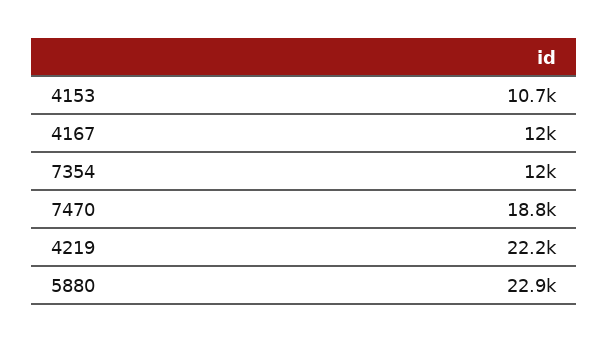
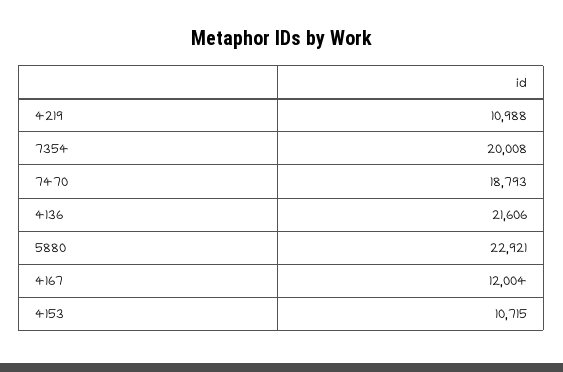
  {
    "4153": 10715,
    "4167": 12004,
-   "7354": 12000,
+   "7354": 20008,
    "7470": 18793,
-   "4219": 22200,
+   "4219": 10988,
-   "5880": 22921
+   "5880": 22921,
+   "4136": 21606
  }

